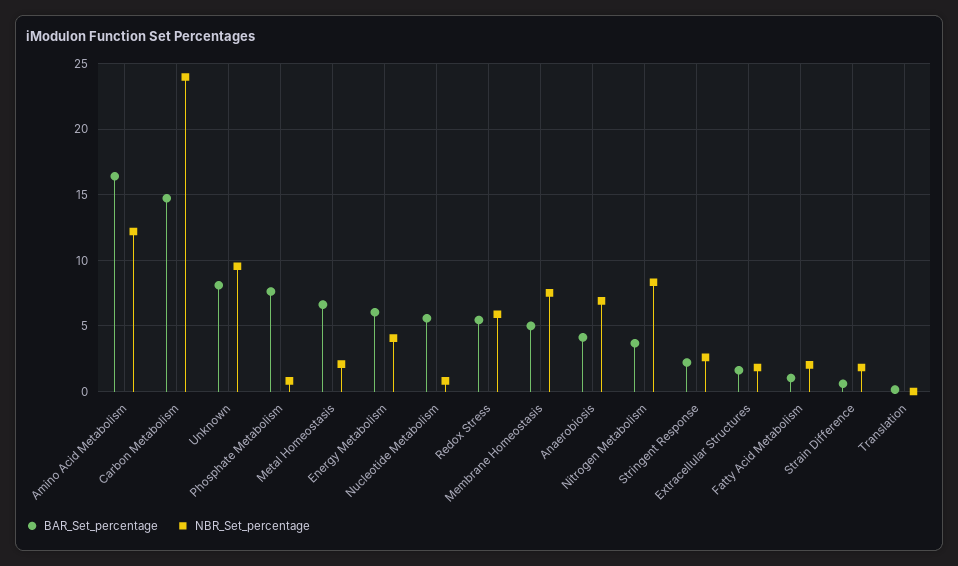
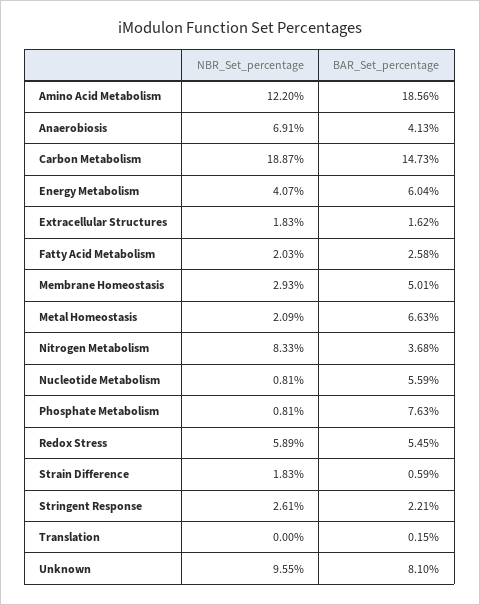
  {
    "BAR_Set_percentage": {
-     "Amino Acid Metabolism": 16.5,
+     "Amino Acid Metabolism": 18.56,
      "Carbon Metabolism": 14.73,
      "Unknown": 8.1,
      "Phosphate Metabolism": 7.63,
      "Metal Homeostasis": 6.63,
      "Energy Metabolism": 6.04,
      "Nucleotide Metabolism": 5.59,
      "Redox Stress": 5.45,
      "Membrane Homeostasis": 5.01,
      "Anaerobiosis": 4.13,
      "Nitrogen Metabolism": 3.68,
      "Stringent Response": 2.21,
      "Extracellular Structures": 1.62,
-     "Fatty Acid Metabolism": 1,
+     "Fatty Acid Metabolism": 2.58,
      "Strain Difference": 0.59,
      "Translation": 0.15
    },
    "NBR_Set_percentage": {
      "Amino Acid Metabolism": 12.2,
-     "Carbon Metabolism": 24,
+     "Carbon Metabolism": 18.87,
      "Unknown": 9.55,
      "Phosphate Metabolism": 0.81,
      "Metal Homeostasis": 2.09,
      "Energy Metabolism": 4.07,
      "Nucleotide Metabolism": 0.81,
      "Redox Stress": 5.89,
-     "Membrane Homeostasis": 7.5,
+     "Membrane Homeostasis": 2.93,
      "Anaerobiosis": 6.91,
      "Nitrogen Metabolism": 8.33,
      "Stringent Response": 2.61,
      "Extracellular Structures": 1.83,
      "Fatty Acid Metabolism": 2.03,
      "Strain Difference": 1.83,
      "Translation": 0
    }
  }

